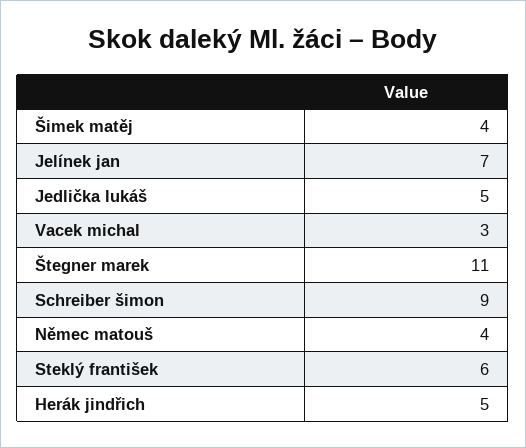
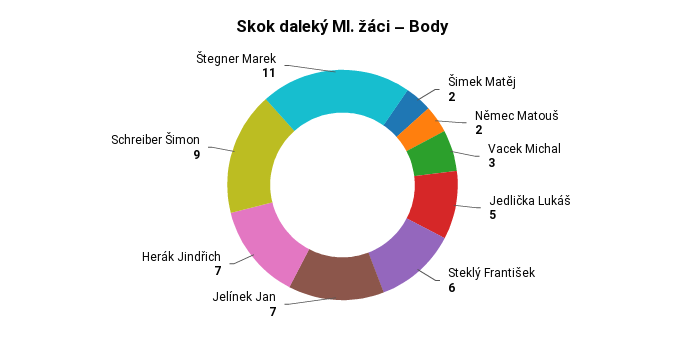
  {
-   "Šimek matěj": 4,
+   "Šimek matěj": 2,
    "Jelínek jan": 7,
    "Jedlička lukáš": 5,
    "Vacek michal": 3,
    "Štegner marek": 11,
    "Schreiber šimon": 9,
-   "Němec matouš": 4,
+   "Němec matouš": 2,
    "Steklý františek": 6,
-   "Herák jindřich": 5
+   "Herák jindřich": 7
  }

